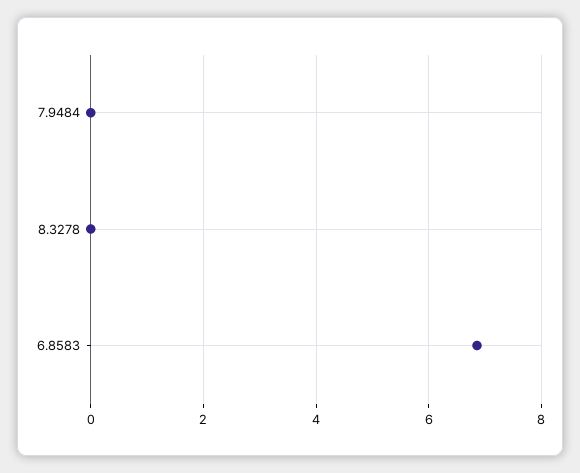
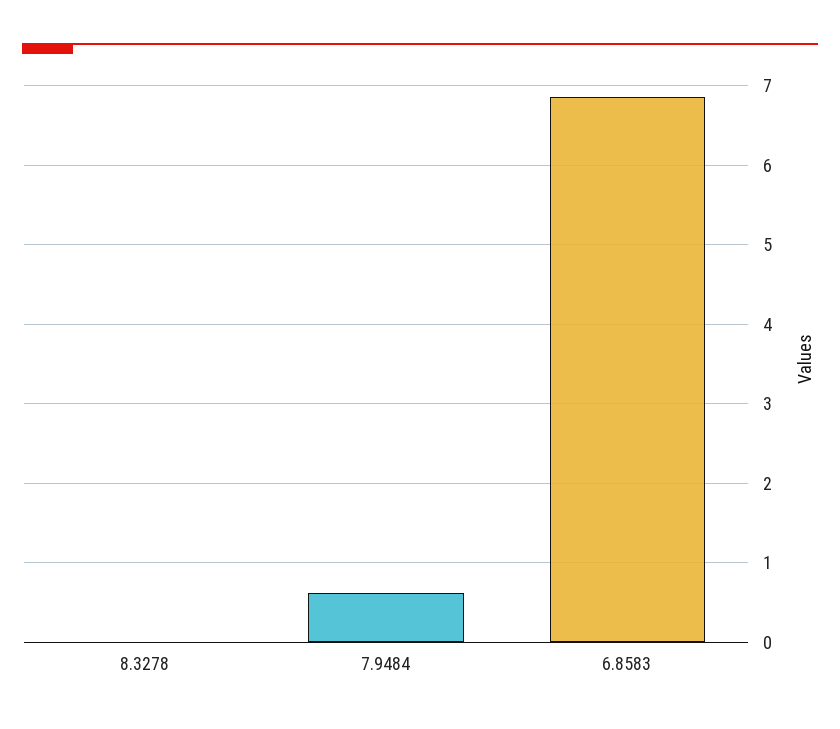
  {
-   "7.9484": 0,
+   "7.9484": 0.6,
    "8.3278": 0,
    "6.8583": 6.9
  }

